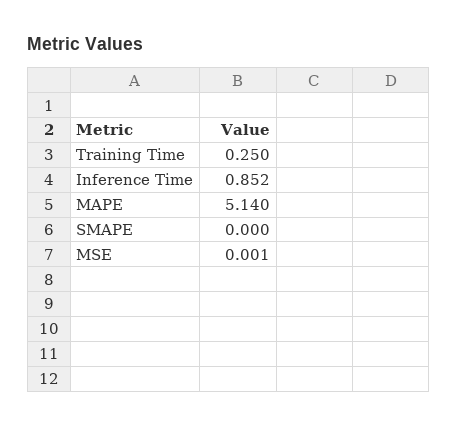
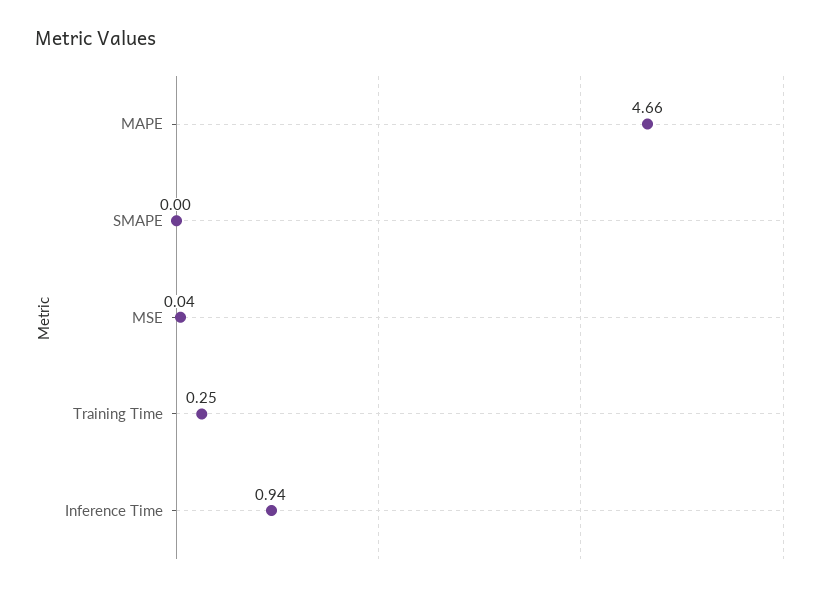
  {
    "Training Time": 0.25,
-   "Inference Time": 0.852,
+   "Inference Time": 0.94,
-   "MAPE": 5.14,
+   "MAPE": 4.66,
    "SMAPE": 0,
-   "MSE": 0.001
+   "MSE": 0.04
  }

